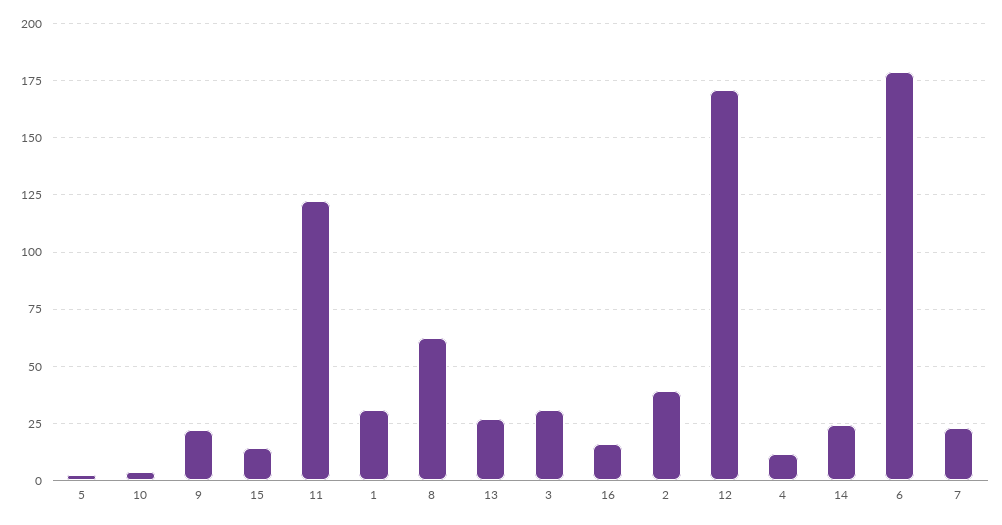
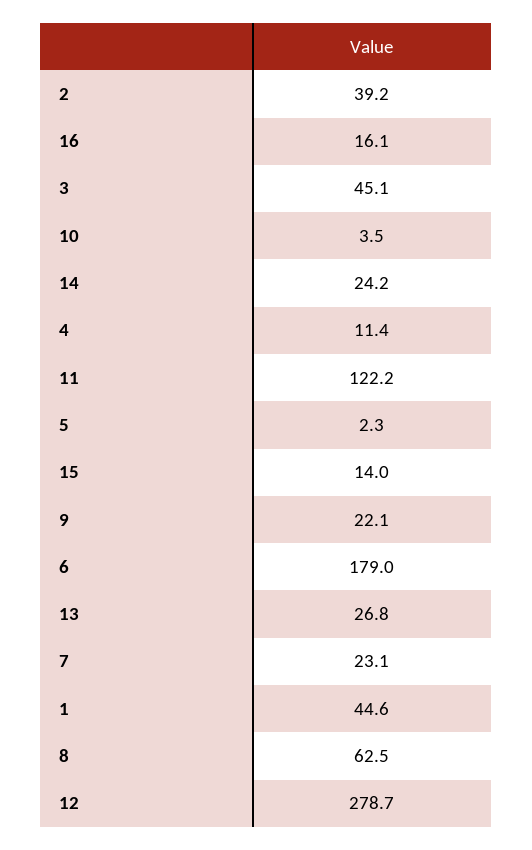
  {
    "5": 2.3,
    "10": 3.5,
    "9": 22.1,
    "15": 14,
    "11": 122.2,
-   "1": 30,
+   "1": 44.6,
    "8": 62.5,
    "13": 26.8,
-   "3": 30,
+   "3": 45.1,
    "16": 16.1,
    "2": 39.2,
-   "12": 170,
+   "12": 278.7,
    "4": 11.4,
    "14": 24.2,
    "6": 179,
    "7": 23.1
  }

